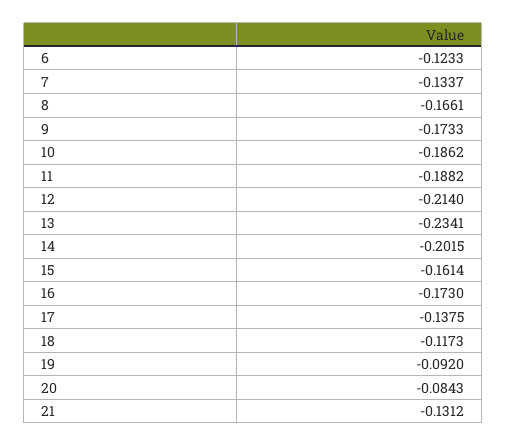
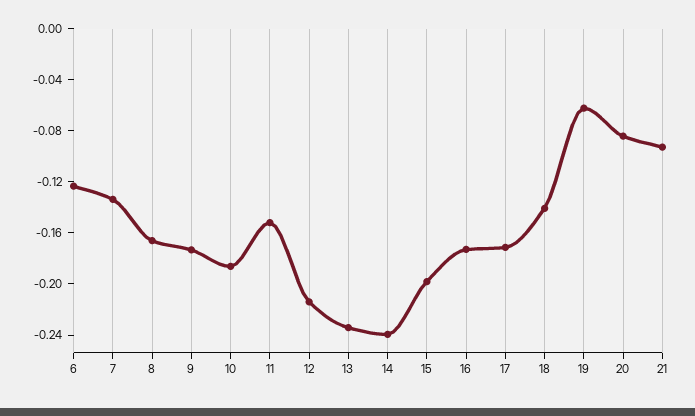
  {
    "6": -0.1233,
    "7": -0.1337,
    "8": -0.1661,
    "9": -0.1733,
    "10": -0.1862,
-   "11": -0.1882,
+   "11": -0.15,
    "12": -0.214,
    "13": -0.2341,
-   "14": -0.2015,
+   "14": -0.24,
-   "15": -0.1614,
+   "15": -0.2,
    "16": -0.173,
-   "17": -0.1375,
+   "17": -0.17,
-   "18": -0.1173,
+   "18": -0.14,
-   "19": -0.092,
+   "19": -0.06,
    "20": -0.0843,
-   "21": -0.1312
+   "21": -0.09
  }

